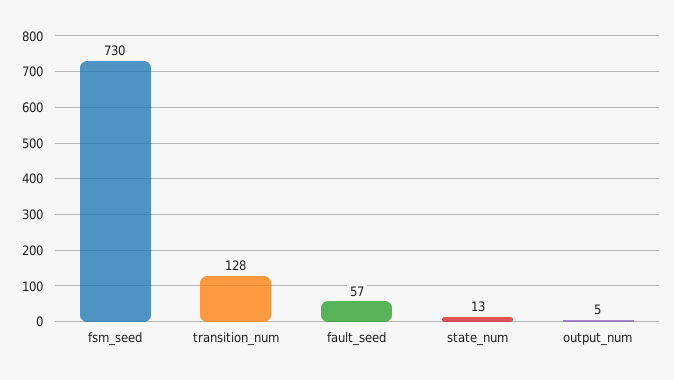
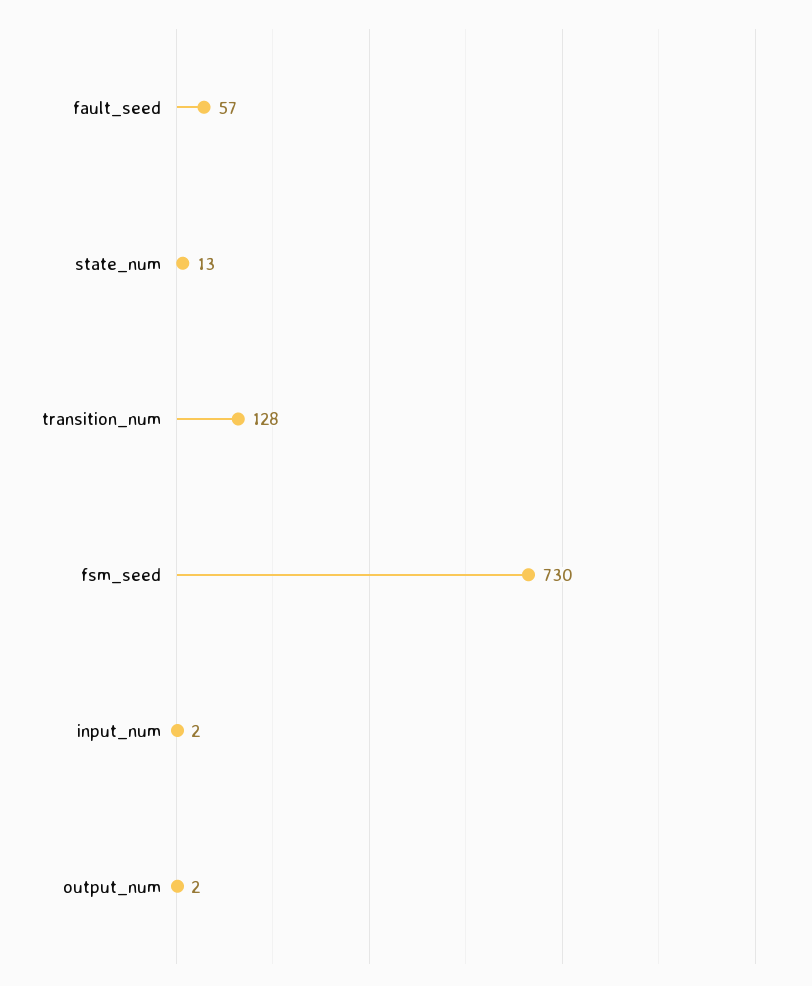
  {
    "fsm_seed": 730,
    "transition_num": 128,
    "fault_seed": 57,
    "state_num": 13,
-   "output_num": 5
+   "output_num": 2,
+   "input_num": 2
  }

